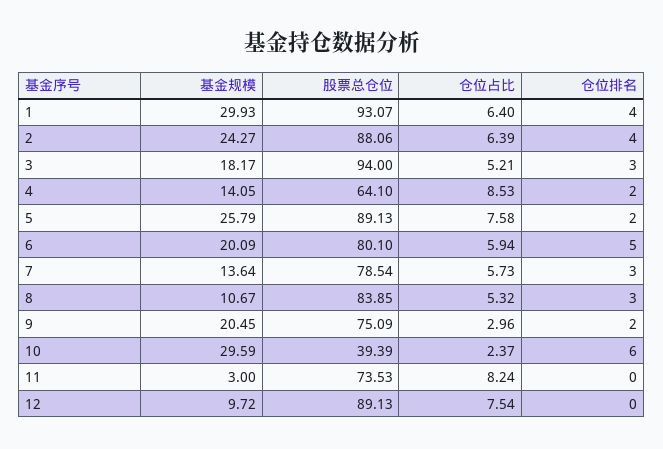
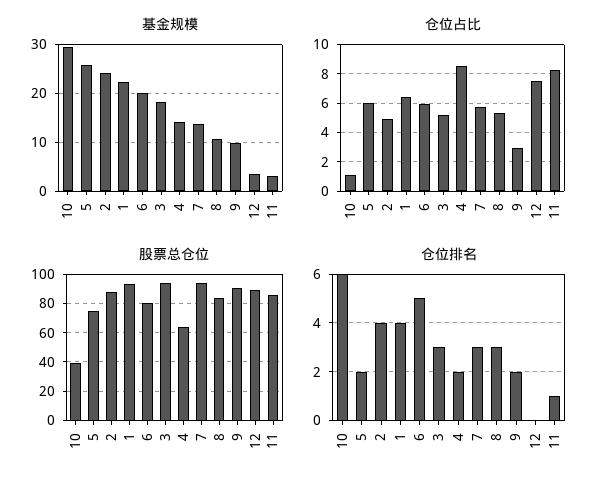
  {
    "基金规模": {
-     "1": 29.93,
+     "1": 22,
      "2": 24.27,
      "3": 18.17,
      "4": 14.05,
      "5": 25.79,
      "6": 20.09,
      "7": 13.64,
      "8": 10.67,
-     "9": 20.45,
+     "9": 10,
      "10": 29.59,
      "11": 3,
-     "12": 9.72
+     "12": 4
    },
    "股票总仓位": {
      "1": 93.07,
      "2": 88.06,
      "3": 94,
      "4": 64.1,
-     "5": 89.13,
+     "5": 75,
      "6": 80.1,
-     "7": 78.54,
+     "7": 95,
      "8": 83.85,
-     "9": 75.09,
+     "9": 90,
      "10": 39.39,
-     "11": 73.53,
+     "11": 85,
      "12": 89.13
    },
    "仓位占比": {
      "1": 6.4,
-     "2": 6.39,
+     "2": 5,
      "3": 5.21,
      "4": 8.53,
-     "5": 7.58,
+     "5": 6,
      "6": 5.94,
      "7": 5.73,
      "8": 5.32,
      "9": 2.96,
-     "10": 2.37,
+     "10": 1,
      "11": 8.24,
      "12": 7.54
    },
    "仓位排名": {
      "1": 4,
      "2": 4,
      "3": 3,
      "4": 2,
      "5": 2,
      "6": 5,
      "7": 3,
      "8": 3,
      "9": 2,
      "10": 6,
-     "11": 0,
+     "11": 1,
      "12": 0
    }
  }

